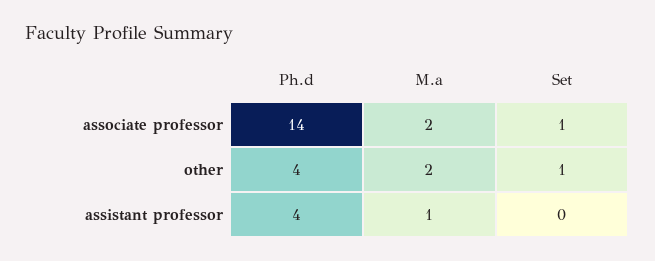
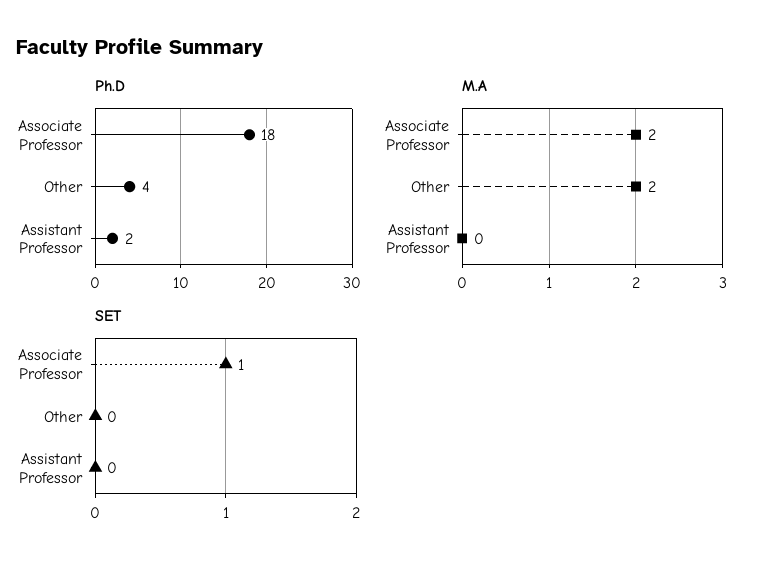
  {
    "Ph.d": {
-     "associate professor": 14,
+     "associate professor": 18,
      "other": 4,
-     "assistant professor": 4
+     "assistant professor": 2
    },
    "M.a": {
      "associate professor": 2,
      "other": 2,
-     "assistant professor": 1
+     "assistant professor": 0
    },
    "Set": {
      "associate professor": 1,
-     "other": 1,
+     "other": 0,
      "assistant professor": 0
    }
  }

